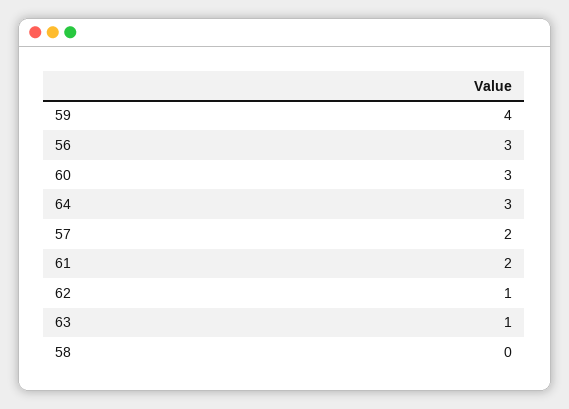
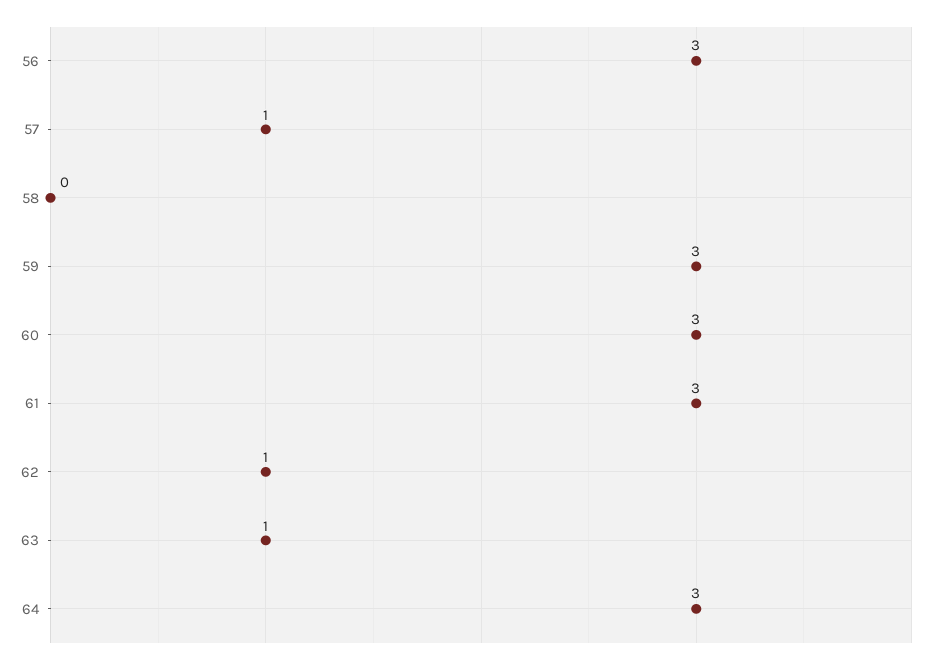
  {
-   "59": 4,
+   "59": 3,
    "56": 3,
    "60": 3,
    "64": 3,
-   "57": 2,
+   "57": 1,
-   "61": 2,
+   "61": 3,
    "62": 1,
    "63": 1,
    "58": 0
  }

